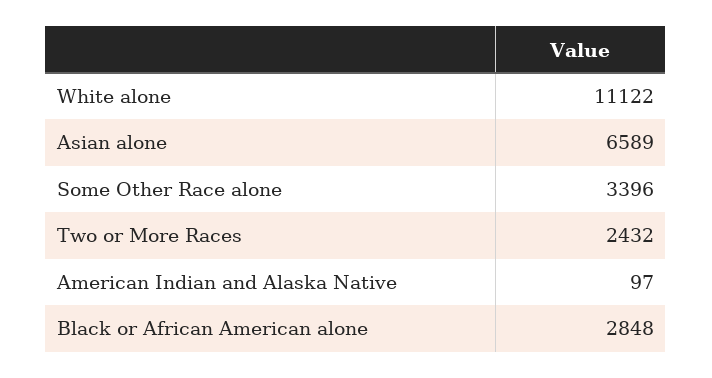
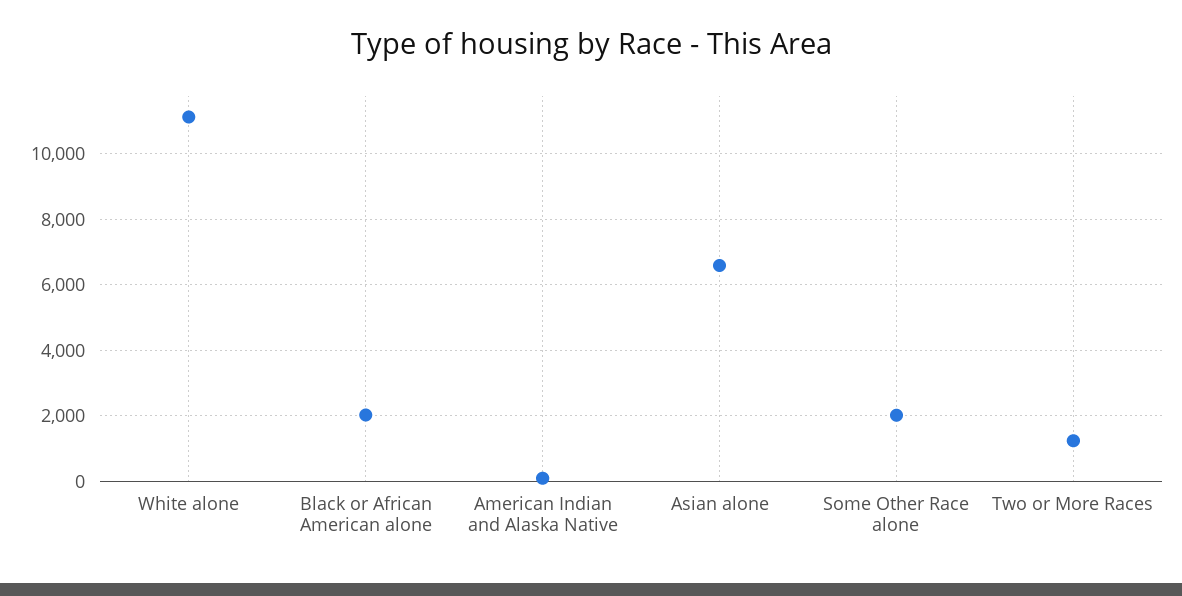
  {
    "White alone": 11122,
    "Asian alone": 6589,
-   "Some Other Race alone": 3396,
+   "Some Other Race alone": 2000,
-   "Two or More Races": 2432,
+   "Two or More Races": 1200,
    "American Indian and Alaska Native": 97,
-   "Black or African American alone": 2848
+   "Black or African American alone": 2000
  }

